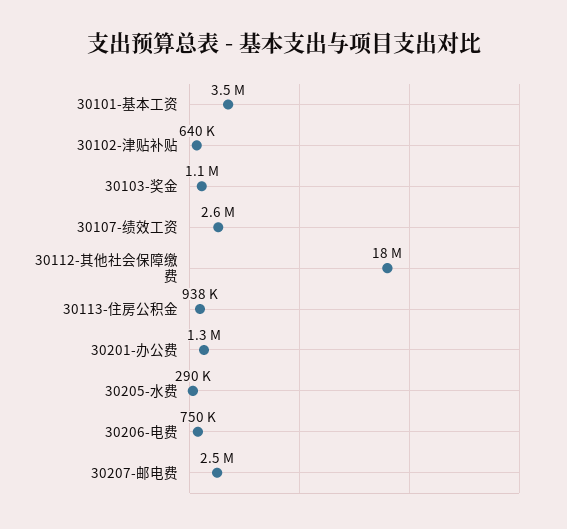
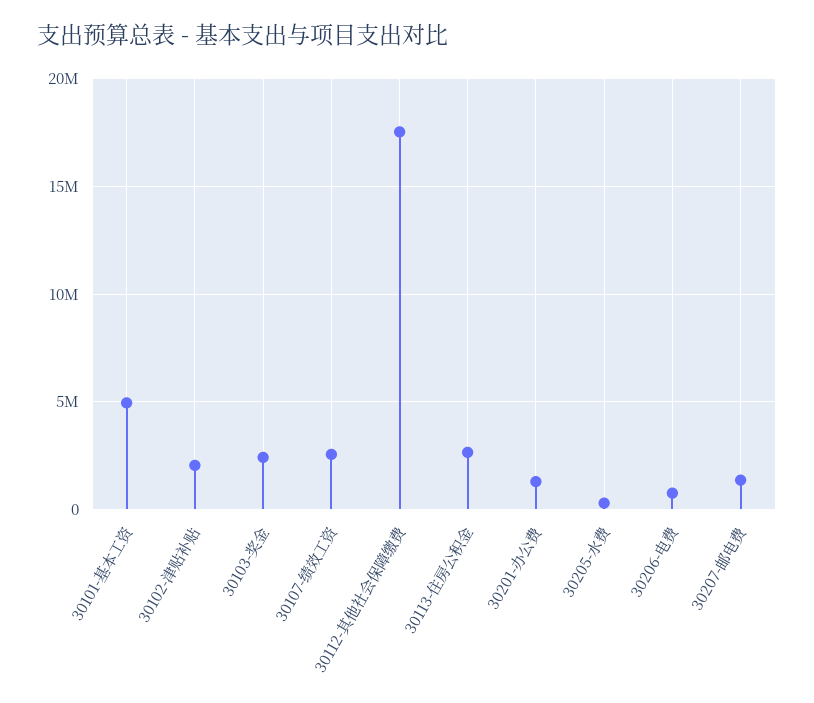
  {
-   "30101-基本工资": 3500000,
+   "30101-基本工资": 5000000,
-   "30102-津贴补贴": 640000,
+   "30102-津贴补贴": 2000000,
-   "30103-奖金": 1100000,
+   "30103-奖金": 2500000,
    "30107-绩效工资": 2600000,
    "30112-其他社会保障缴费": 18000000,
-   "30113-住房公积金": 938000,
+   "30113-住房公积金": 2500000,
    "30201-办公费": 1300000,
    "30205-水费": 290000,
    "30206-电费": 750000,
-   "30207-邮电费": 2500000
+   "30207-邮电费": 1500000
  }

